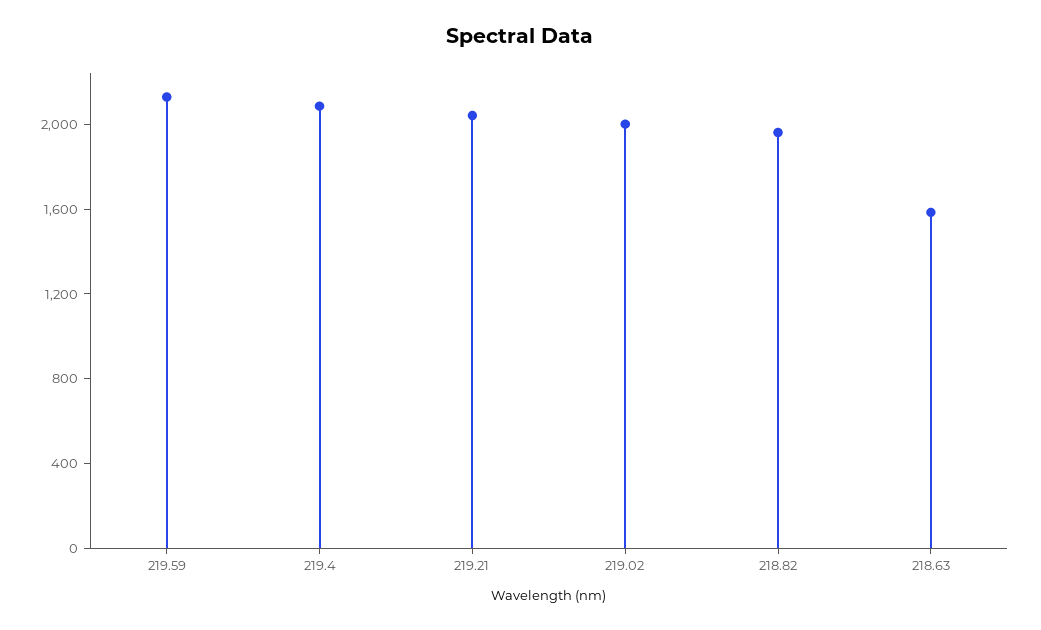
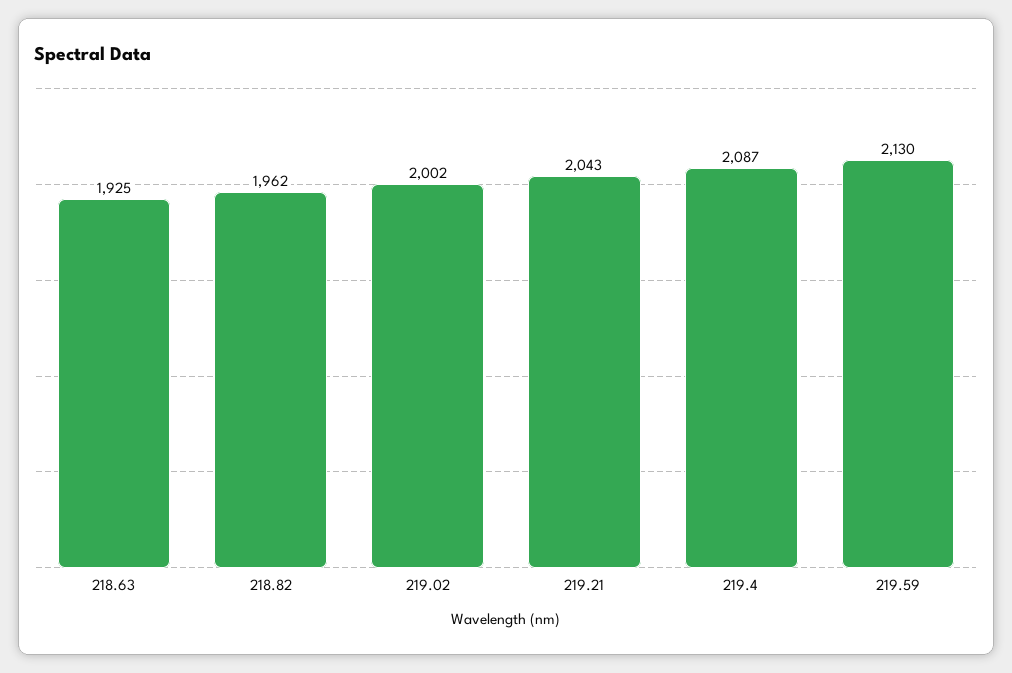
  {
    "219.59": 2130,
    "219.4": 2087,
    "219.21": 2043,
    "219.02": 2002,
    "218.82": 1962,
-   "218.63": 1600
+   "218.63": 1925
  }

